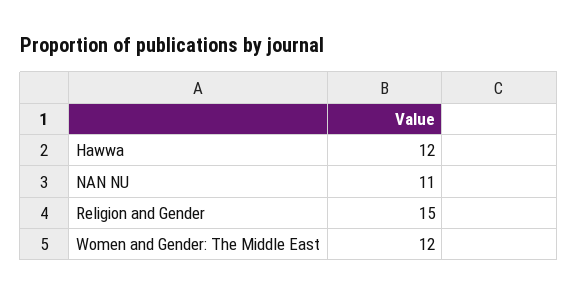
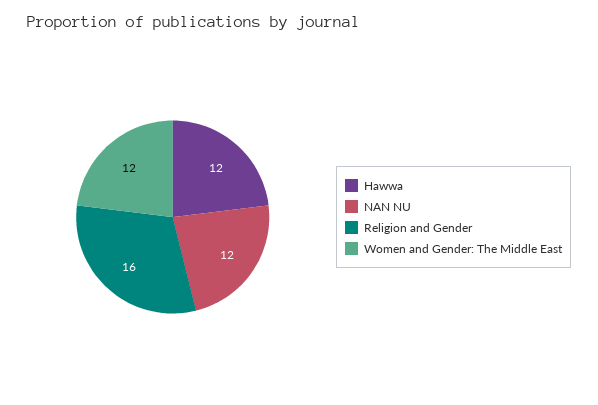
  {
    "Hawwa": 12,
-   "NAN NU": 11,
+   "NAN NU": 12,
-   "Religion and Gender": 15,
+   "Religion and Gender": 16,
    "Women and Gender: The Middle East": 12
  }

